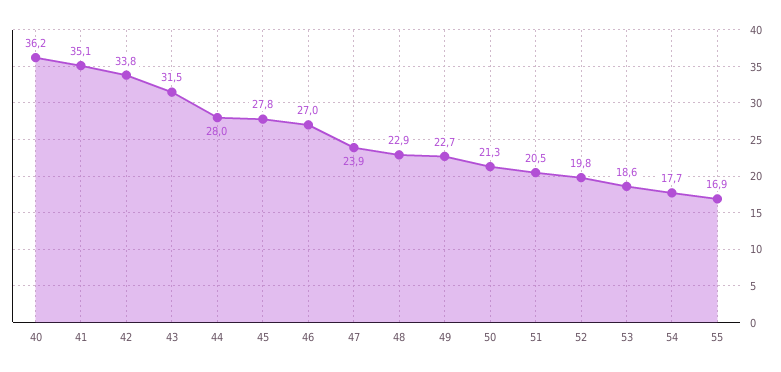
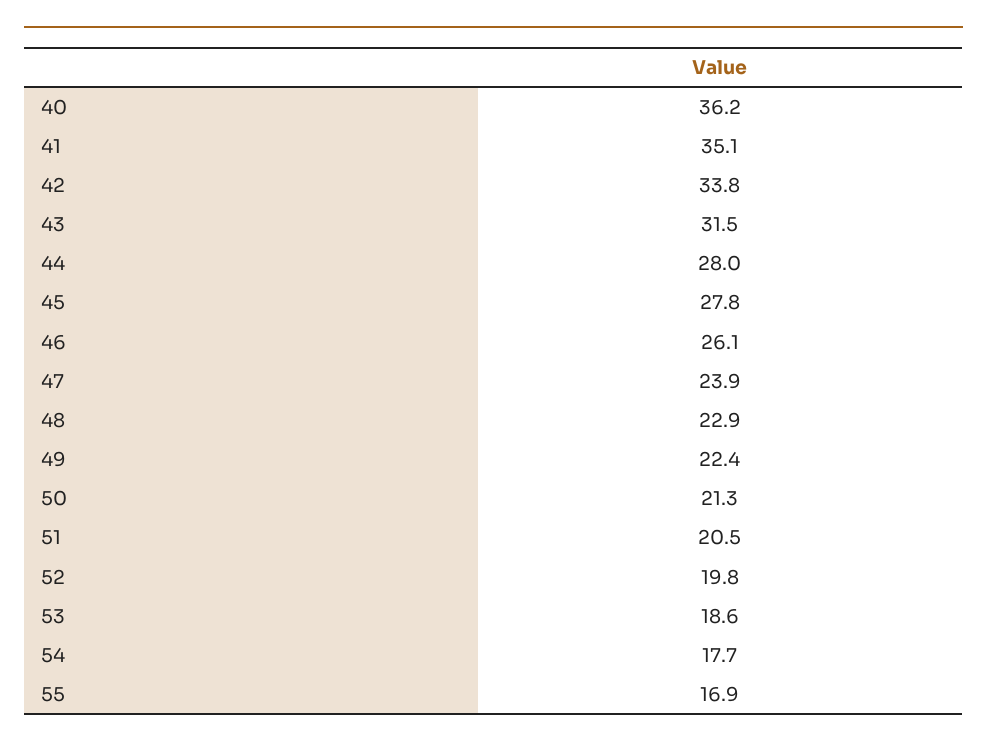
  {
    "40": 36.2,
    "41": 35.1,
    "42": 33.8,
    "43": 31.5,
    "44": 28,
    "45": 27.8,
-   "46": 27,
+   "46": 26.1,
    "47": 23.9,
    "48": 22.9,
-   "49": 22.7,
+   "49": 22.4,
    "50": 21.3,
    "51": 20.5,
    "52": 19.8,
    "53": 18.6,
    "54": 17.7,
    "55": 16.9
  }

